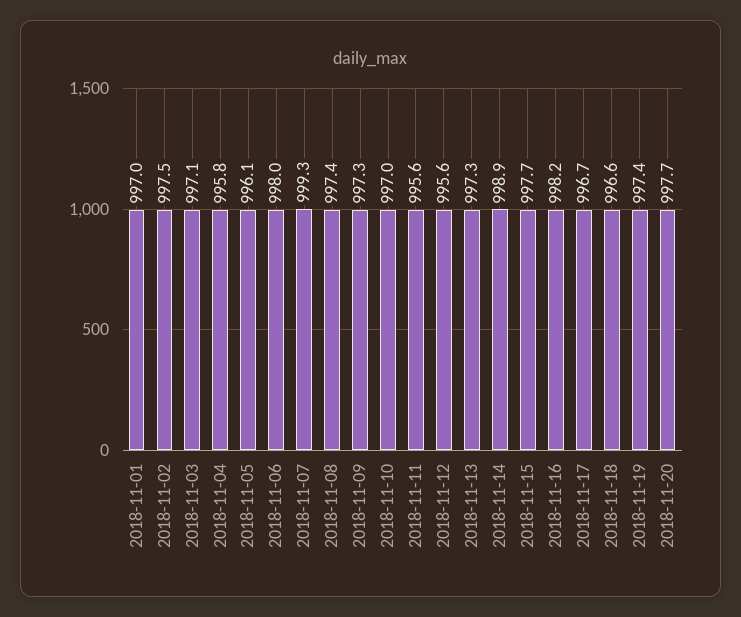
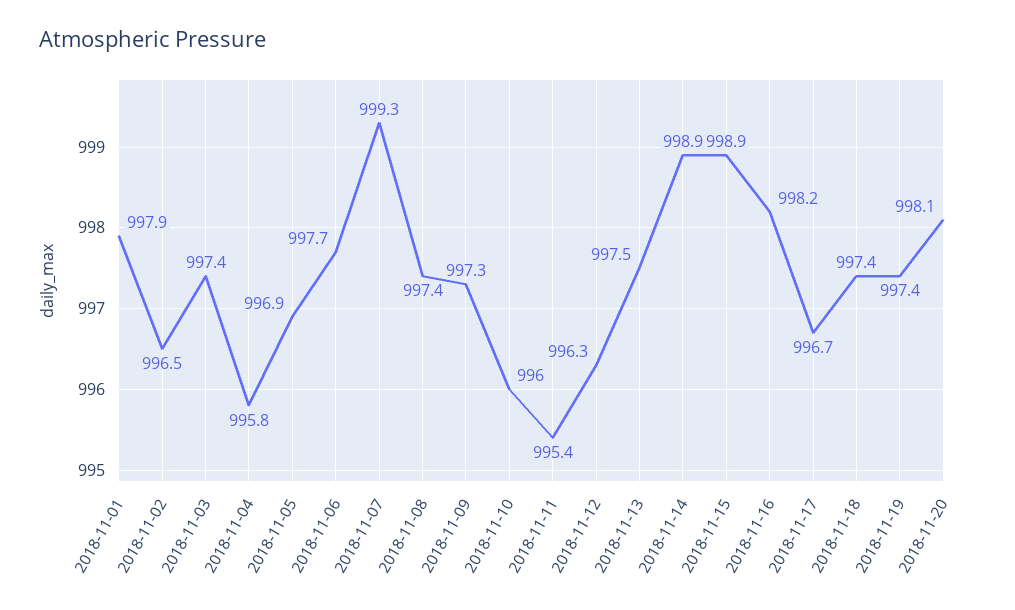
  {
-   "2018-11-01": 997,
+   "2018-11-01": 997.9,
-   "2018-11-02": 997.5,
+   "2018-11-02": 996.5,
-   "2018-11-03": 997.1,
+   "2018-11-03": 997.4,
    "2018-11-04": 995.8,
-   "2018-11-05": 996.1,
+   "2018-11-05": 996.9,
-   "2018-11-06": 998,
+   "2018-11-06": 997.7,
    "2018-11-07": 999.3,
    "2018-11-08": 997.4,
    "2018-11-09": 997.3,
-   "2018-11-10": 997,
+   "2018-11-10": 996,
-   "2018-11-11": 995.6,
+   "2018-11-11": 995.4,
-   "2018-11-12": 995.6,
+   "2018-11-12": 996.3,
-   "2018-11-13": 997.3,
+   "2018-11-13": 997.5,
    "2018-11-14": 998.9,
-   "2018-11-15": 997.7,
+   "2018-11-15": 998.9,
    "2018-11-16": 998.2,
    "2018-11-17": 996.7,
-   "2018-11-18": 996.6,
+   "2018-11-18": 997.4,
    "2018-11-19": 997.4,
-   "2018-11-20": 997.7
+   "2018-11-20": 998.1
  }

